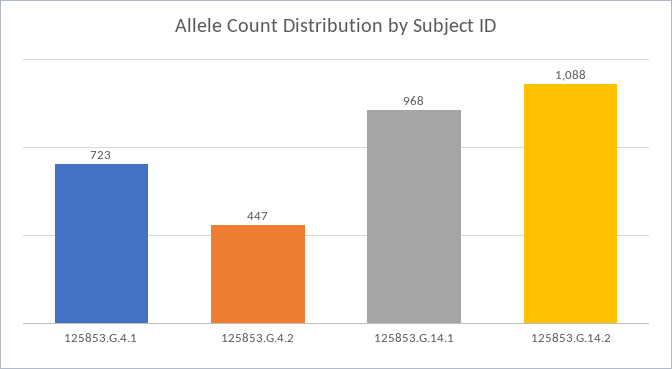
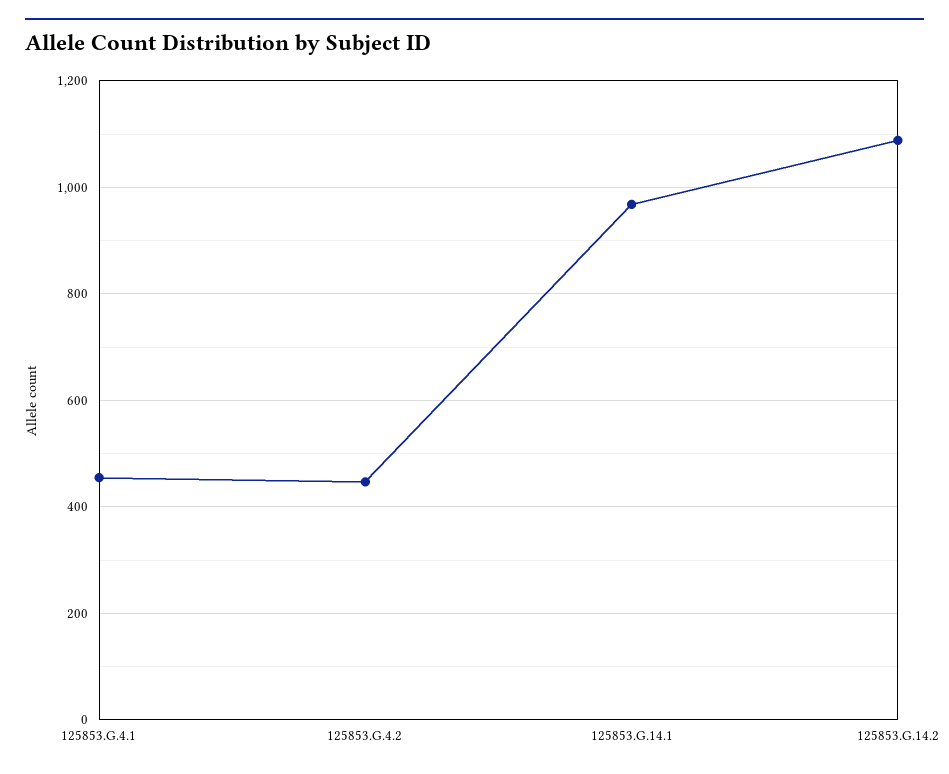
  {
-   "125853.G.4.1": 723,
+   "125853.G.4.1": 460,
    "125853.G.4.2": 447,
    "125853.G.14.1": 968,
    "125853.G.14.2": 1088
  }

